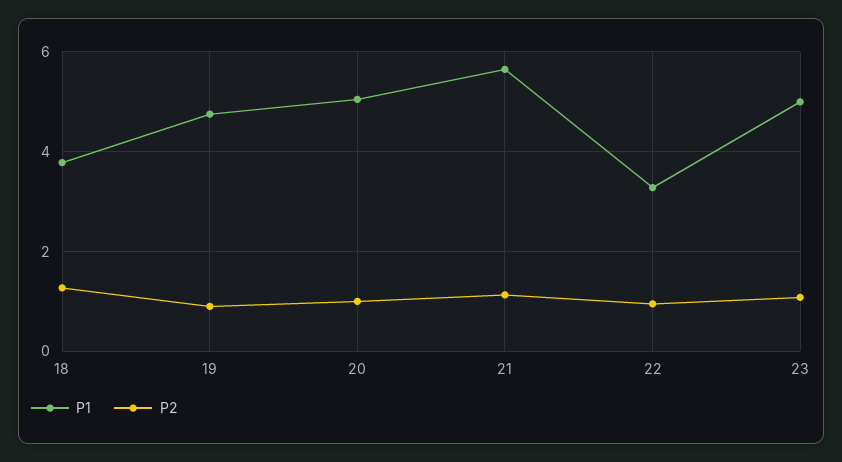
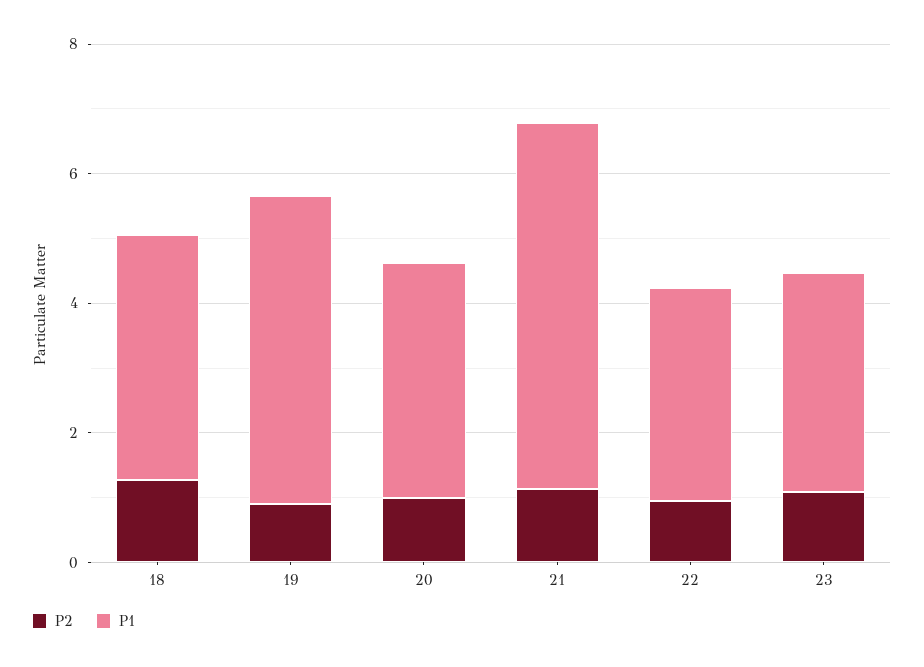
  {
    "P1": {
      "18": 3.8,
      "19": 4.8,
-     "20": 5,
+     "20": 3.5,
      "21": 5.6,
      "22": 3.2,
-     "23": 5
+     "23": 3.5
    },
    "P2": {
      "18": 1.2,
      "19": 1,
      "20": 1,
      "21": 1.2,
      "22": 1,
      "23": 1
    }
  }

